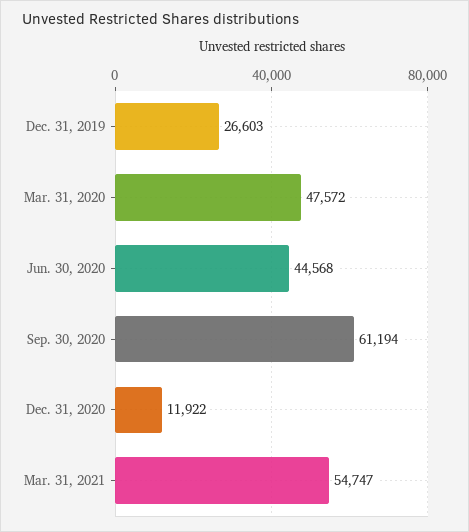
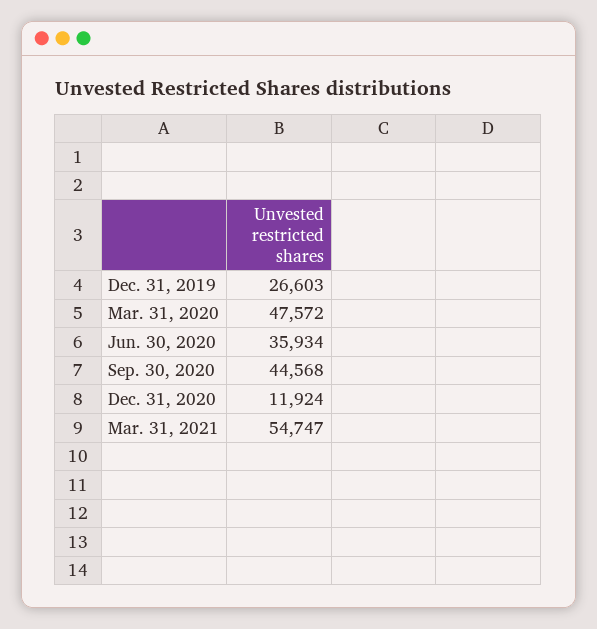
  {
    "Dec. 31, 2019": 26603,
    "Mar. 31, 2020": 47572,
-   "Jun. 30, 2020": 44568,
+   "Jun. 30, 2020": 35934,
-   "Sep. 30, 2020": 61194,
+   "Sep. 30, 2020": 44568,
-   "Dec. 31, 2020": 11922,
+   "Dec. 31, 2020": 11924,
    "Mar. 31, 2021": 54747
  }

